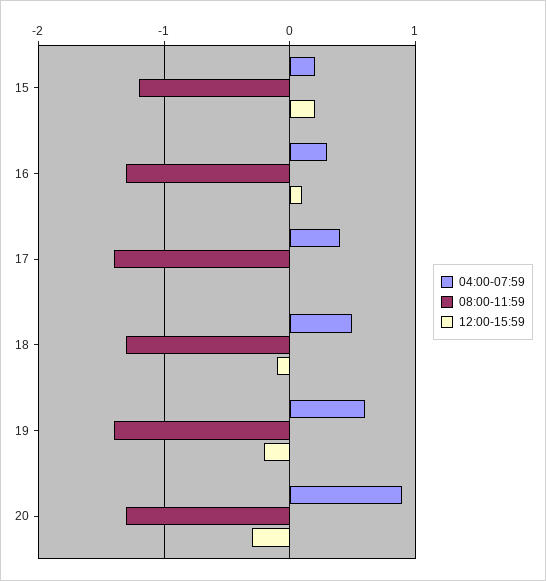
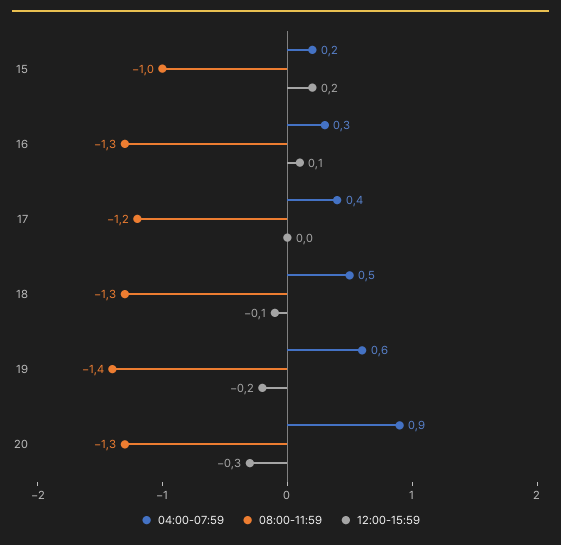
  {
    "04:00-07:59": {
      "15": 0.2,
      "16": 0.3,
      "17": 0.4,
      "18": 0.5,
      "19": 0.6,
      "20": 0.9
    },
    "08:00-11:59": {
-     "15": -1.2,
+     "15": -1,
      "16": -1.3,
-     "17": -1.4,
+     "17": -1.2,
      "18": -1.3,
      "19": -1.4,
      "20": -1.3
    },
    "12:00-15:59": {
      "15": 0.2,
      "16": 0.1,
      "17": 0,
      "18": -0.1,
      "19": -0.2,
      "20": -0.3
    }
  }

